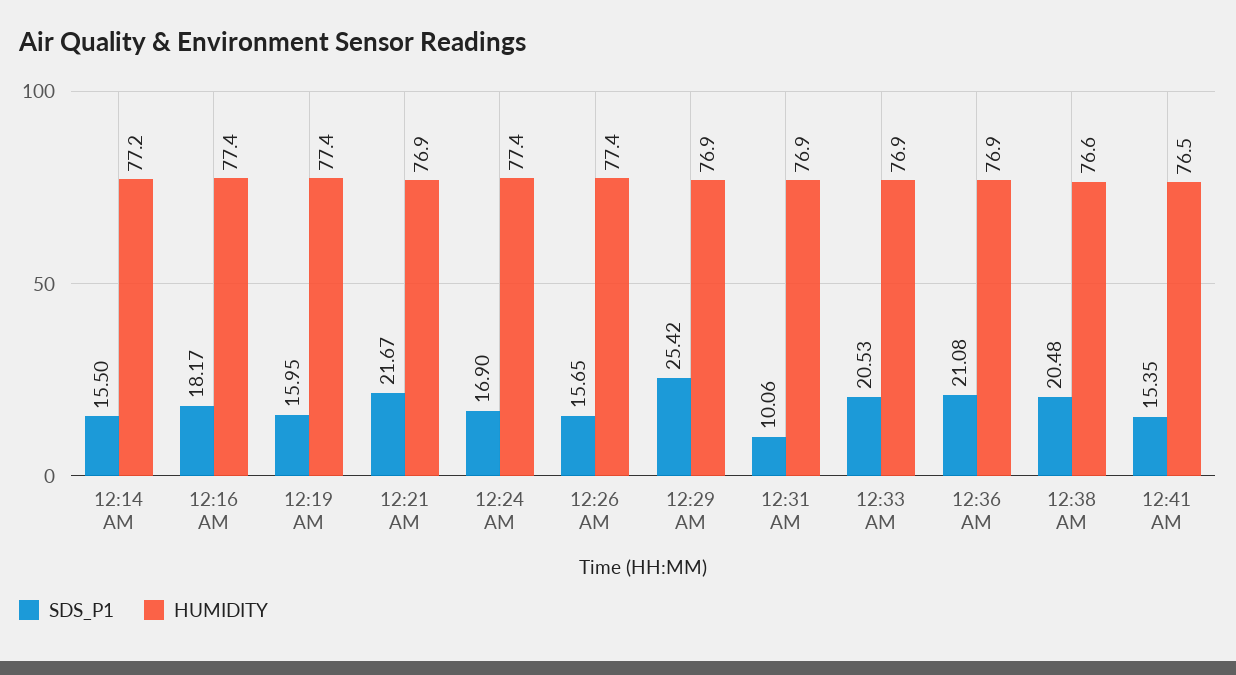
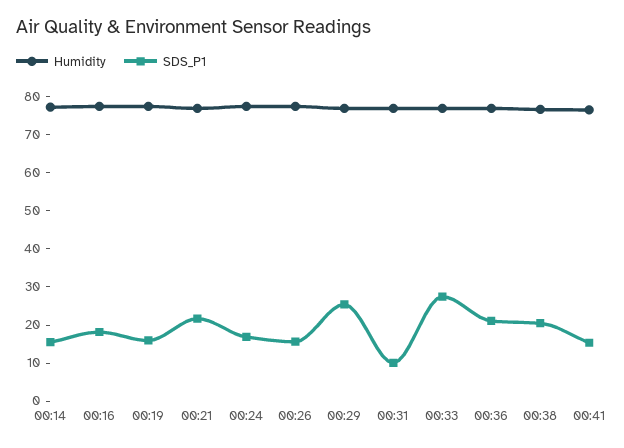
  {
    "SDS_P1": {
      "12:14 AM": 15.5,
      "12:16 AM": 18.17,
      "12:19 AM": 15.95,
      "12:21 AM": 21.67,
      "12:24 AM": 16.9,
      "12:26 AM": 15.65,
      "12:29 AM": 25.42,
      "12:31 AM": 10.06,
-     "12:33 AM": 20.53,
+     "12:33 AM": 27.5,
      "12:36 AM": 21.08,
      "12:38 AM": 20.48,
      "12:41 AM": 15.35
    },
    "HUMIDITY": {
      "12:14 AM": 77.2,
      "12:16 AM": 77.4,
      "12:19 AM": 77.4,
      "12:21 AM": 76.9,
      "12:24 AM": 77.4,
      "12:26 AM": 77.4,
      "12:29 AM": 76.9,
      "12:31 AM": 76.9,
      "12:33 AM": 76.9,
      "12:36 AM": 76.9,
      "12:38 AM": 76.6,
      "12:41 AM": 76.5
    }
  }

